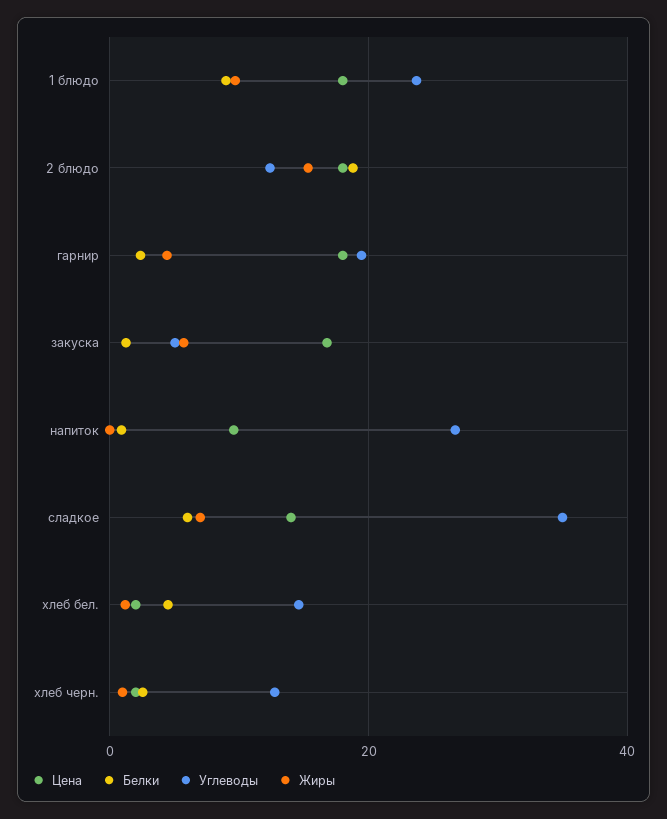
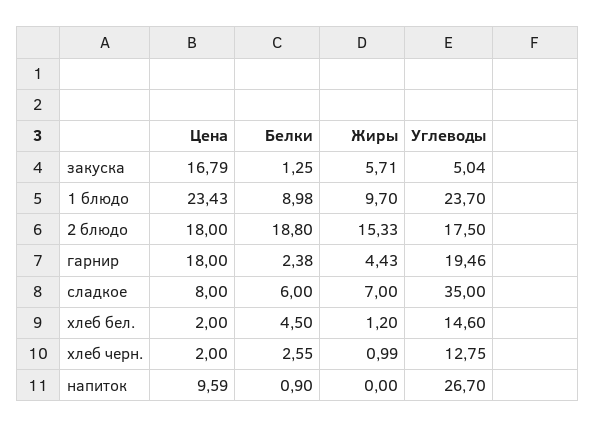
  {
    "Цена": {
-     "1 блюдо": 18,
+     "1 блюдо": 23.43,
      "2 блюдо": 18,
      "гарнир": 18,
      "закуска": 16.79,
      "напиток": 9.59,
-     "сладкое": 14,
+     "сладкое": 8,
      "хлеб бел.": 2,
      "хлеб черн.": 2
    },
    "Белки": {
      "1 блюдо": 8.98,
      "2 блюдо": 18.8,
      "гарнир": 2.38,
      "закуска": 1.25,
      "напиток": 0.9,
      "сладкое": 6,
      "хлеб бел.": 4.5,
      "хлеб черн.": 2.55
    },
    "Углеводы": {
      "1 блюдо": 23.7,
-     "2 блюдо": 12,
+     "2 блюдо": 17.5,
      "гарнир": 19.46,
      "закуска": 5.04,
      "напиток": 26.7,
      "сладкое": 35,
      "хлеб бел.": 14.6,
      "хлеб черн.": 12.75
    },
    "Жиры": {
      "1 блюдо": 9.7,
      "2 блюдо": 15.33,
      "гарнир": 4.43,
      "закуска": 5.71,
      "напиток": 0,
      "сладкое": 7,
      "хлеб бел.": 1.2,
      "хлеб черн.": 0.99
    }
  }

